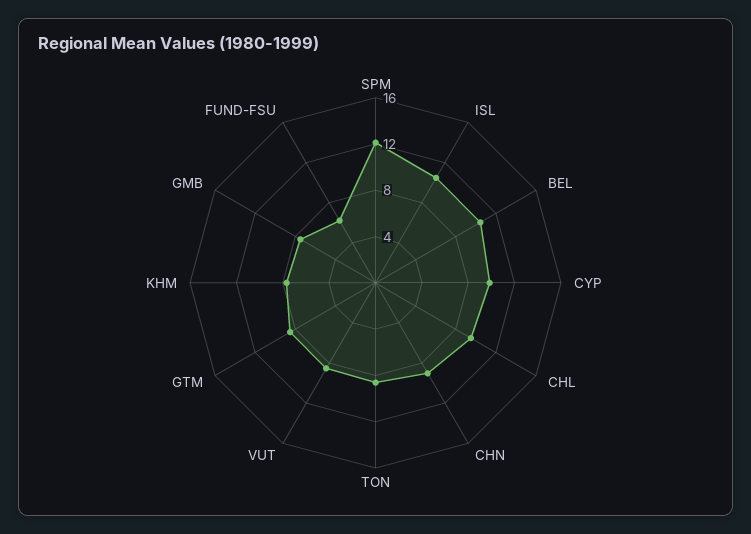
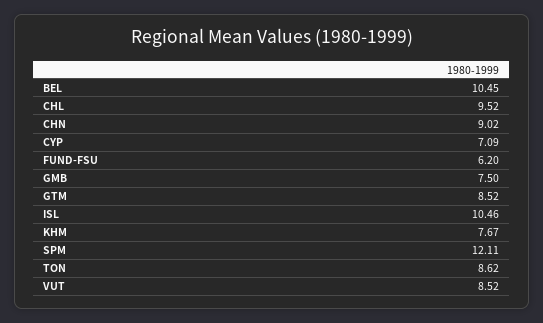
  {
    "SPM": 12.11,
    "ISL": 10.46,
    "BEL": 10.45,
-   "CYP": 10,
+   "CYP": 7.09,
    "CHL": 9.52,
    "CHN": 9.02,
    "TON": 8.62,
    "VUT": 8.52,
    "GTM": 8.52,
    "KHM": 7.67,
    "GMB": 7.5,
    "FUND-FSU": 6.2
  }

